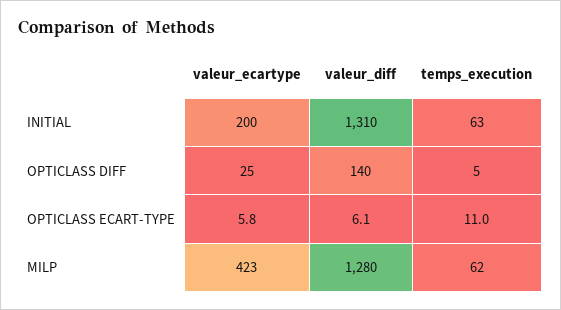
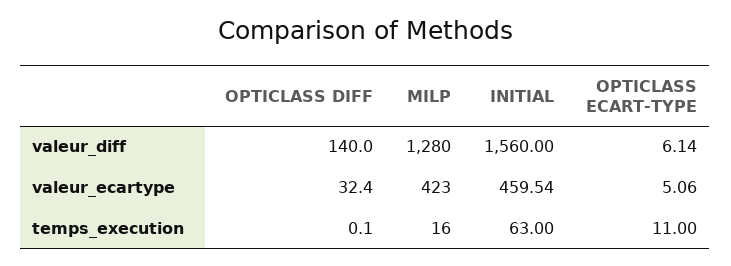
  {
    "valeur_ecartype": {
-     "INITIAL": 200,
+     "INITIAL": 459.54,
-     "OPTICLASS DIFF": 25,
+     "OPTICLASS DIFF": 32.4,
-     "OPTICLASS ECART-TYPE": 5.8,
+     "OPTICLASS ECART-TYPE": 5.06,
      "MILP": 423
    },
    "valeur_diff": {
-     "INITIAL": 1310,
+     "INITIAL": 1560,
      "OPTICLASS DIFF": 140,
      "OPTICLASS ECART-TYPE": 6.14,
      "MILP": 1280
    },
    "temps_execution": {
      "INITIAL": 63,
-     "OPTICLASS DIFF": 5,
+     "OPTICLASS DIFF": 0.1,
      "OPTICLASS ECART-TYPE": 11,
-     "MILP": 62
+     "MILP": 16
    }
  }

